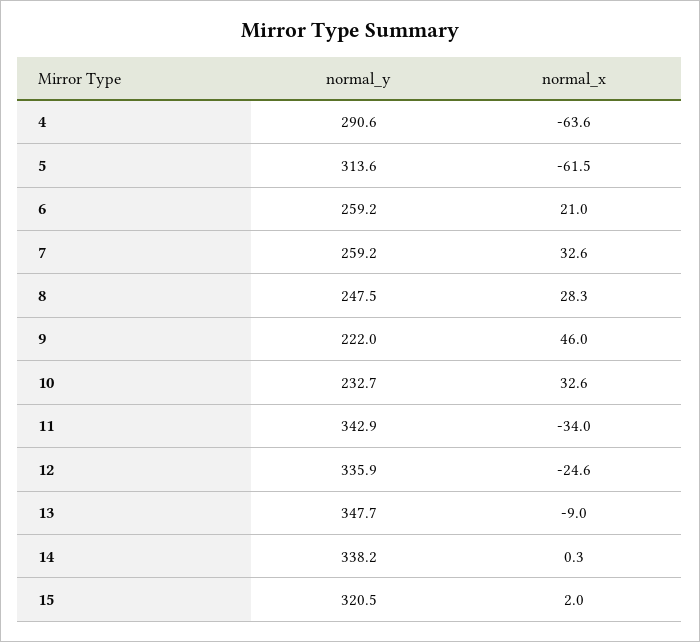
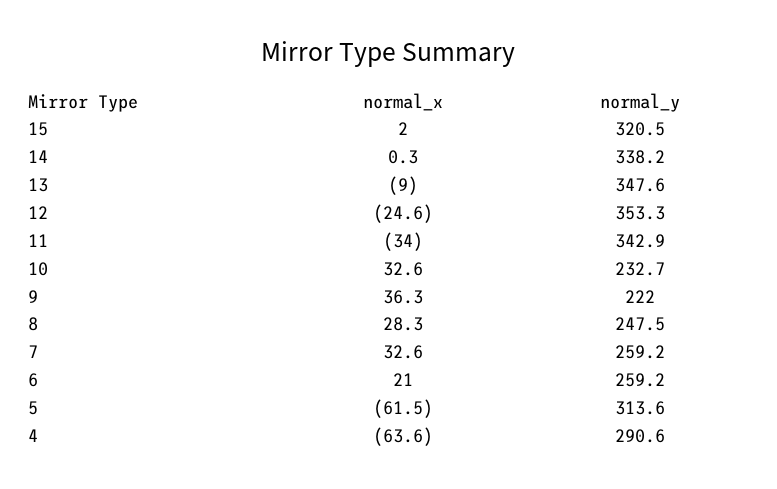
  {
    "normal_y": {
      "4": 290.6,
      "5": 313.6,
      "6": 259.2,
      "7": 259.2,
      "8": 247.5,
      "9": 222,
      "10": 232.7,
      "11": 342.9,
-     "12": 335.9,
+     "12": 353.3,
-     "13": 347.7,
+     "13": 347.6,
      "14": 338.2,
      "15": 320.5
    },
    "normal_x": {
      "4": -63.6,
      "5": -61.5,
      "6": 21,
      "7": 32.6,
      "8": 28.3,
-     "9": 46,
+     "9": 36.3,
      "10": 32.6,
      "11": -34,
      "12": -24.6,
      "13": -9,
      "14": 0.3,
      "15": 2
    }
  }

